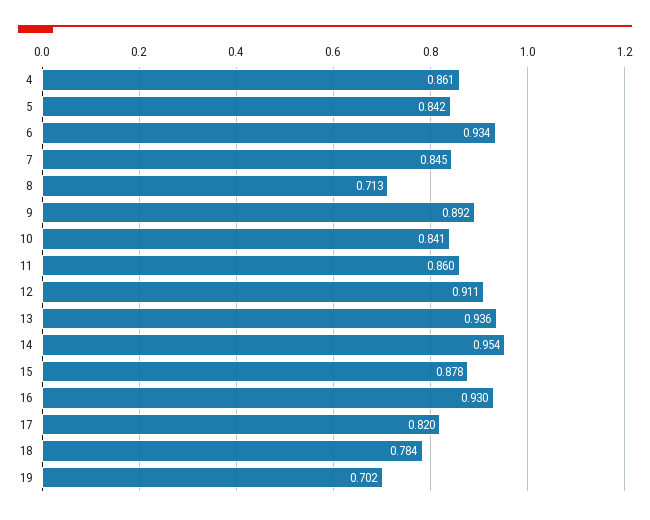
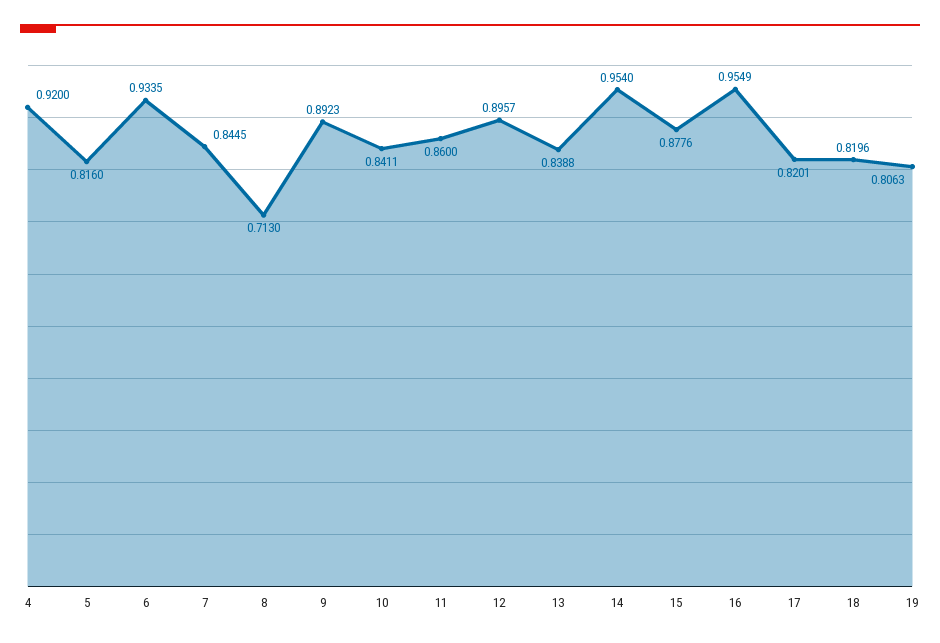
  {
-   "4": 0.861,
+   "4": 0.92,
-   "5": 0.842,
+   "5": 0.816,
    "6": 0.9335,
    "7": 0.8445,
    "8": 0.713,
    "9": 0.8923,
    "10": 0.8411,
    "11": 0.86,
-   "12": 0.911,
+   "12": 0.8957,
-   "13": 0.936,
+   "13": 0.8388,
    "14": 0.954,
    "15": 0.8776,
-   "16": 0.93,
+   "16": 0.9549,
    "17": 0.8201,
-   "18": 0.784,
+   "18": 0.8196,
-   "19": 0.702
+   "19": 0.8063
  }

